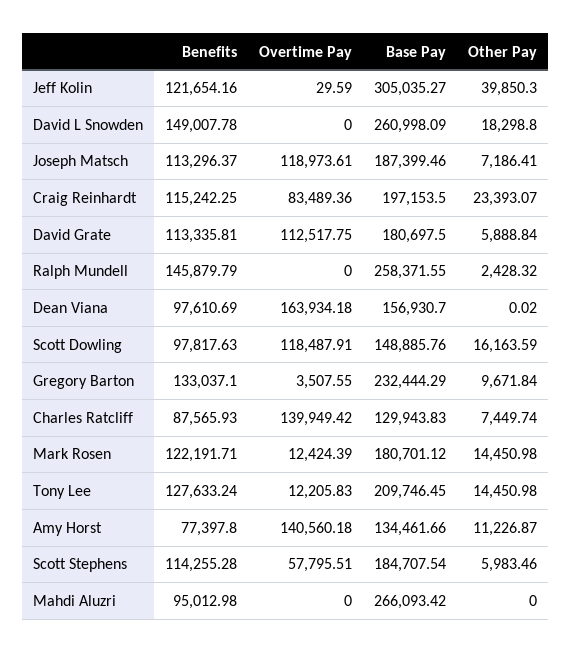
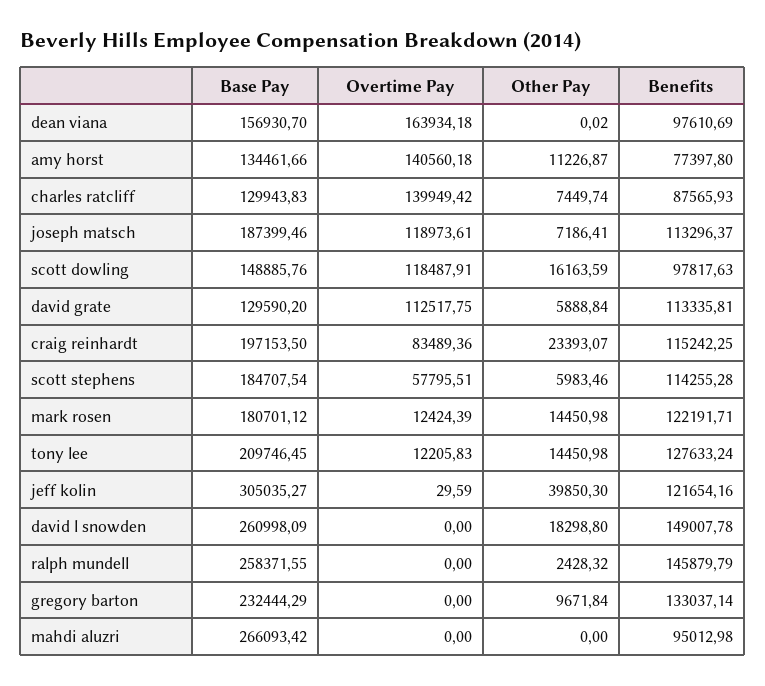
  {
    "Benefits": {
      "Jeff Kolin": 121654.16,
      "David L Snowden": 149007.78,
      "Joseph Matsch": 113296.37,
      "Craig Reinhardt": 115242.25,
      "David Grate": 113335.81,
      "Ralph Mundell": 145879.79,
      "Dean Viana": 97610.69,
      "Scott Dowling": 97817.63,
-     "Gregory Barton": 133037.1,
+     "Gregory Barton": 133037.14,
      "Charles Ratcliff": 87565.93,
      "Mark Rosen": 122191.71,
      "Tony Lee": 127633.24,
      "Amy Horst": 77397.8,
      "Scott Stephens": 114255.28,
      "Mahdi Aluzri": 95012.98
    },
    "Overtime Pay": {
      "Jeff Kolin": 29.59,
      "David L Snowden": 0,
      "Joseph Matsch": 118973.61,
      "Craig Reinhardt": 83489.36,
      "David Grate": 112517.75,
      "Ralph Mundell": 0,
      "Dean Viana": 163934.18,
      "Scott Dowling": 118487.91,
-     "Gregory Barton": 3507.55,
+     "Gregory Barton": 0,
      "Charles Ratcliff": 139949.42,
      "Mark Rosen": 12424.39,
      "Tony Lee": 12205.83,
      "Amy Horst": 140560.18,
      "Scott Stephens": 57795.51,
      "Mahdi Aluzri": 0
    },
    "Base Pay": {
      "Jeff Kolin": 305035.27,
      "David L Snowden": 260998.09,
      "Joseph Matsch": 187399.46,
      "Craig Reinhardt": 197153.5,
-     "David Grate": 180697.5,
+     "David Grate": 129590.2,
      "Ralph Mundell": 258371.55,
      "Dean Viana": 156930.7,
      "Scott Dowling": 148885.76,
      "Gregory Barton": 232444.29,
      "Charles Ratcliff": 129943.83,
      "Mark Rosen": 180701.12,
      "Tony Lee": 209746.45,
      "Amy Horst": 134461.66,
      "Scott Stephens": 184707.54,
      "Mahdi Aluzri": 266093.42
    },
    "Other Pay": {
      "Jeff Kolin": 39850.3,
      "David L Snowden": 18298.8,
      "Joseph Matsch": 7186.41,
      "Craig Reinhardt": 23393.07,
      "David Grate": 5888.84,
      "Ralph Mundell": 2428.32,
      "Dean Viana": 0.02,
      "Scott Dowling": 16163.59,
      "Gregory Barton": 9671.84,
      "Charles Ratcliff": 7449.74,
      "Mark Rosen": 14450.98,
      "Tony Lee": 14450.98,
      "Amy Horst": 11226.87,
      "Scott Stephens": 5983.46,
      "Mahdi Aluzri": 0
    }
  }

